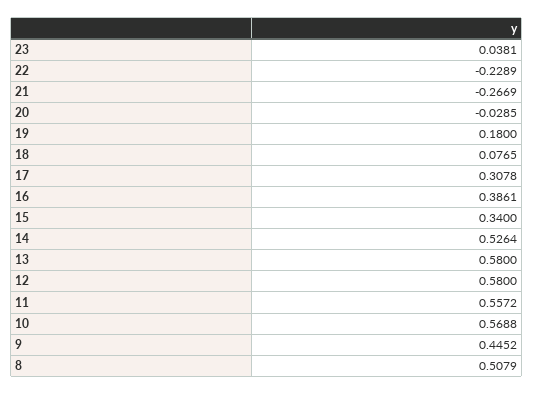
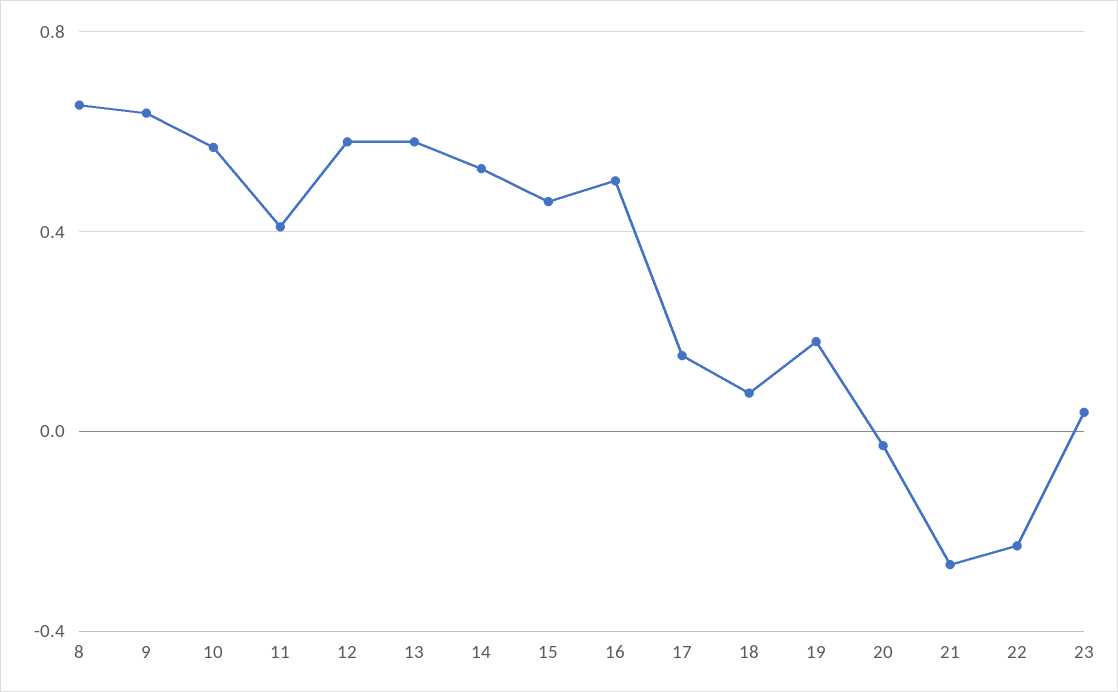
  {
    "23": 0.0381,
    "22": -0.2289,
    "21": -0.2669,
    "20": -0.0285,
    "19": 0.18,
    "18": 0.0765,
-   "17": 0.3078,
+   "17": 0.15,
-   "16": 0.3861,
+   "16": 0.5,
-   "15": 0.34,
+   "15": 0.45,
    "14": 0.5264,
    "13": 0.58,
    "12": 0.58,
-   "11": 0.5572,
+   "11": 0.4,
    "10": 0.5688,
-   "9": 0.4452,
+   "9": 0.65,
-   "8": 0.5079
+   "8": 0.65
  }

